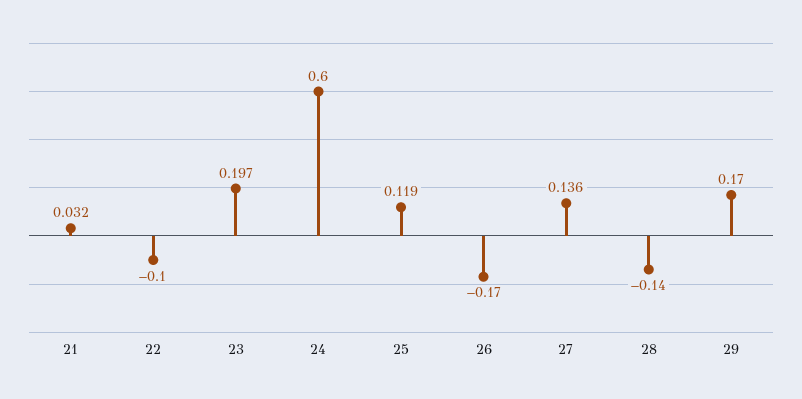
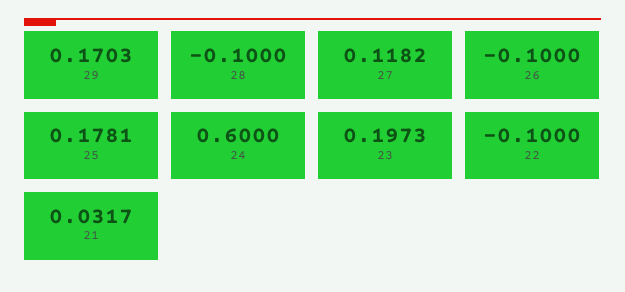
  {
    "21": 0.0317,
    "22": -0.1,
    "23": 0.1973,
    "24": 0.6,
-   "25": 0.119,
+   "25": 0.1781,
-   "26": -0.17,
+   "26": -0.1,
-   "27": 0.136,
+   "27": 0.1182,
-   "28": -0.14,
+   "28": -0.1,
    "29": 0.1703
  }

